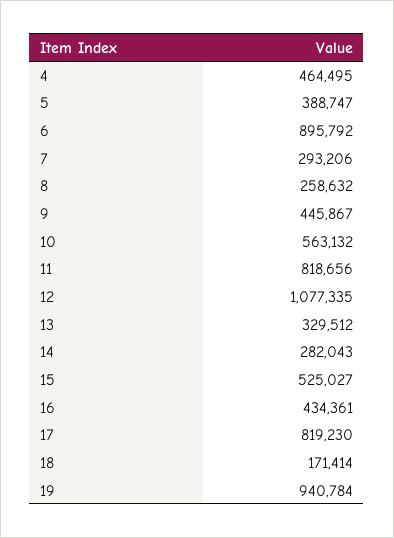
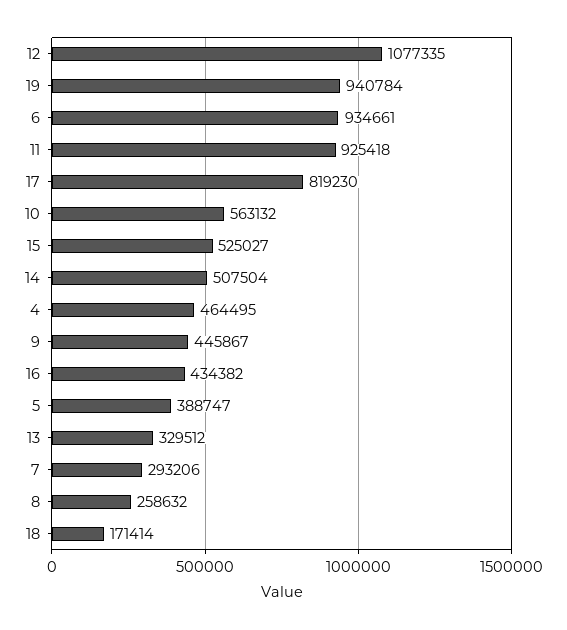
  {
    "4": 464495,
    "5": 388747,
-   "6": 895792,
+   "6": 934661,
    "7": 293206,
    "8": 258632,
    "9": 445867,
    "10": 563132,
-   "11": 818656,
+   "11": 925418,
    "12": 1077335,
    "13": 329512,
-   "14": 282043,
+   "14": 507504,
    "15": 525027,
-   "16": 434361,
+   "16": 434382,
    "17": 819230,
    "18": 171414,
    "19": 940784
  }

